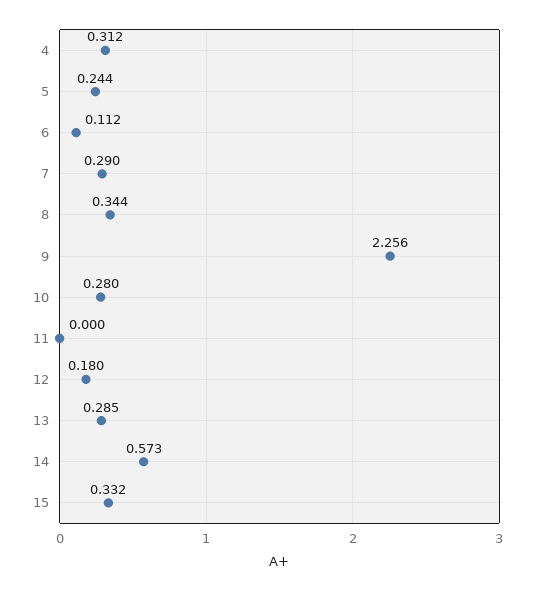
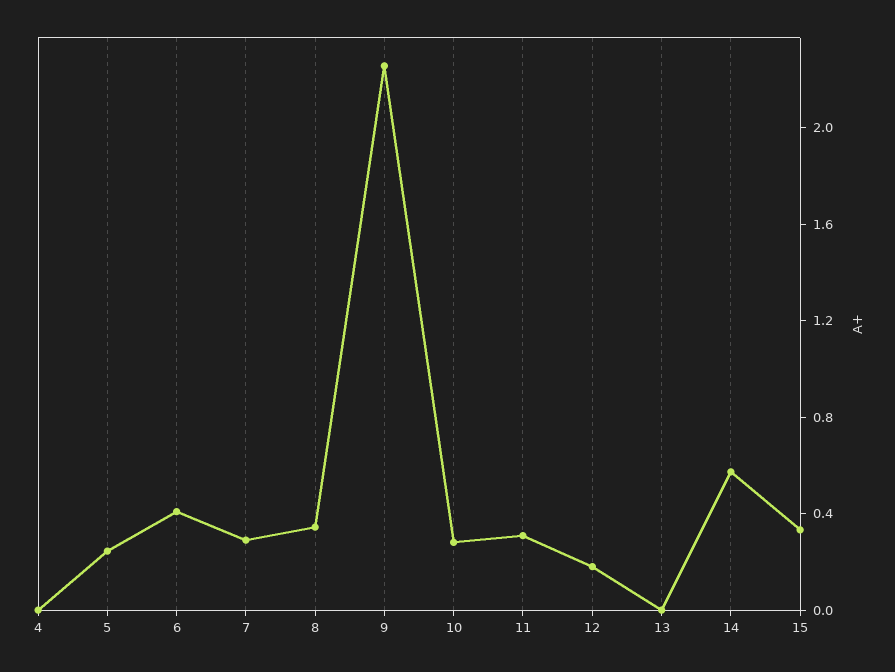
  {
-   "4": 0.312,
+   "4": 0,
    "5": 0.244,
-   "6": 0.112,
+   "6": 0.4,
    "7": 0.29,
    "8": 0.344,
    "9": 2.256,
    "10": 0.28,
-   "11": 0,
+   "11": 0.3,
    "12": 0.18,
-   "13": 0.285,
+   "13": 0,
    "14": 0.573,
    "15": 0.332
  }

